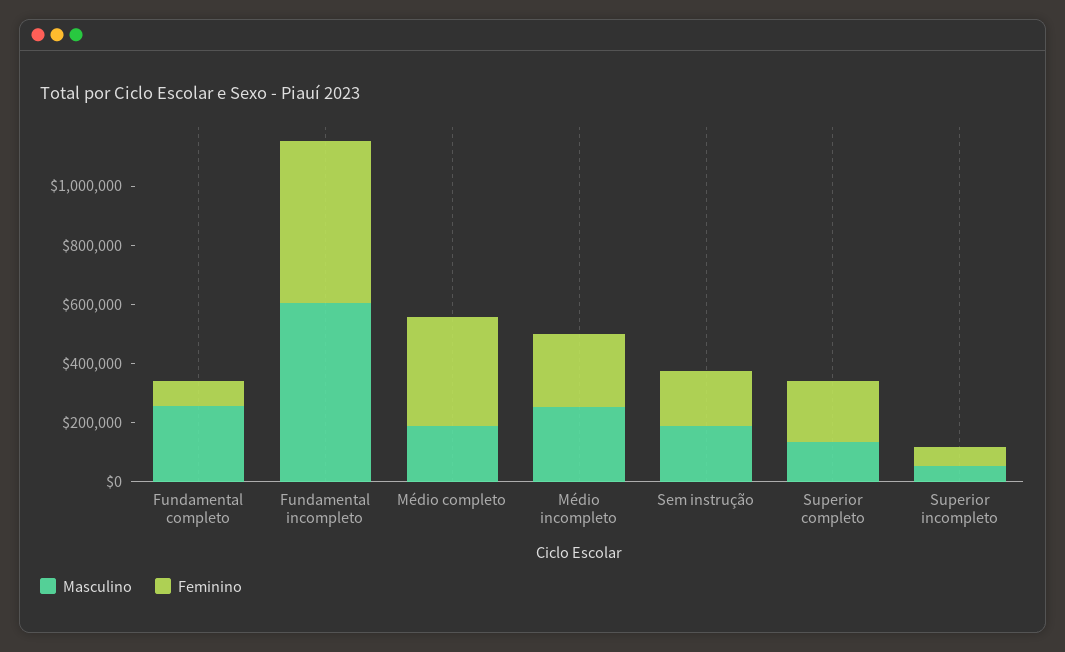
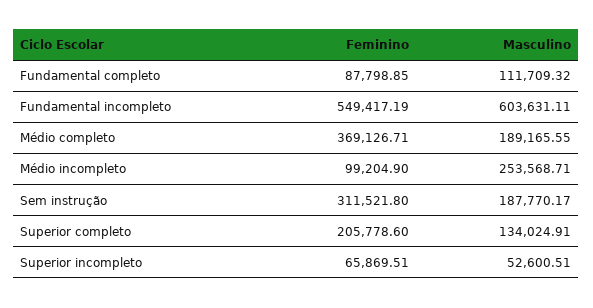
  {
    "Masculino": {
-     "Fundamental completo": 250000,
+     "Fundamental completo": 111709.32,
      "Fundamental incompleto": 603631.11,
      "Médio completo": 189165.55,
      "Médio incompleto": 253568.71,
      "Sem instrução": 187770.17,
      "Superior completo": 134024.91,
      "Superior incompleto": 52600.51
    },
    "Feminino": {
      "Fundamental completo": 87798.85,
      "Fundamental incompleto": 549417.19,
      "Médio completo": 369126.71,
-     "Médio incompleto": 250000,
+     "Médio incompleto": 99204.9,
-     "Sem instrução": 200000,
+     "Sem instrução": 311521.8,
      "Superior completo": 205778.6,
      "Superior incompleto": 65869.51
    }
  }

